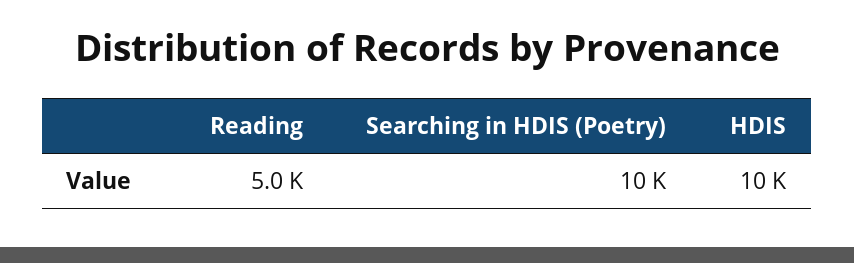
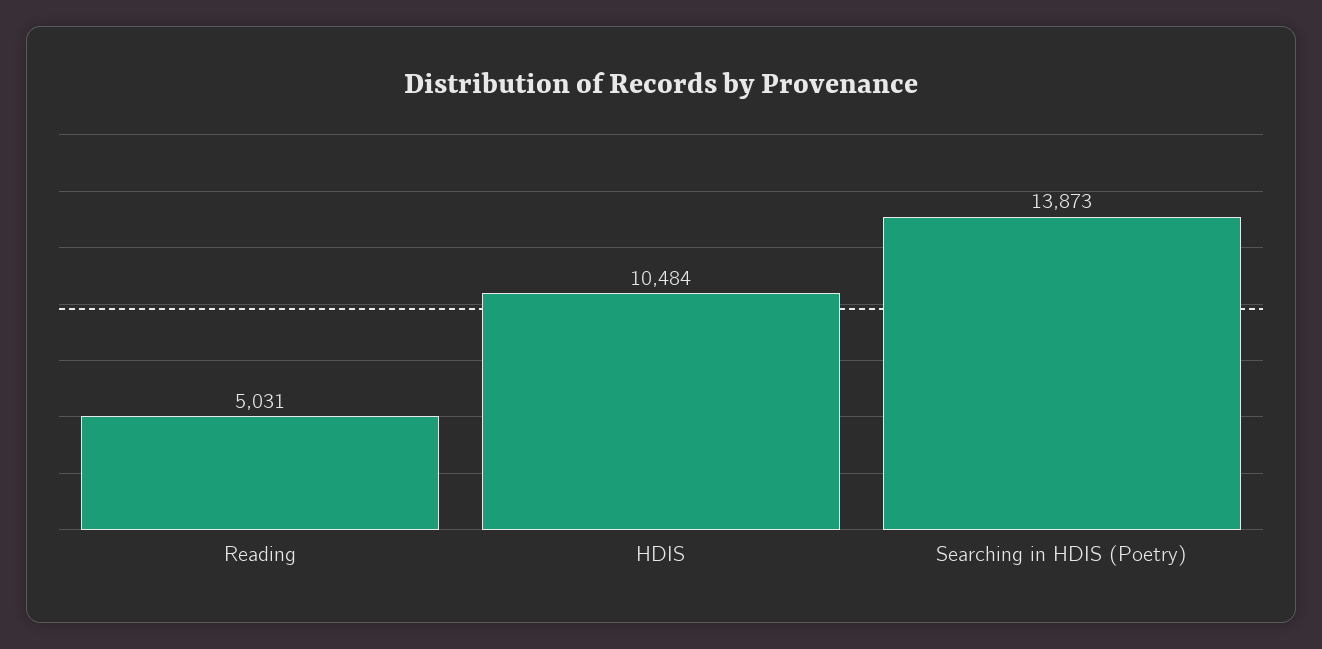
  {
    "Reading": 5031,
-   "Searching in HDIS (Poetry)": 10000,
+   "Searching in HDIS (Poetry)": 13873,
    "HDIS": 10484
  }

